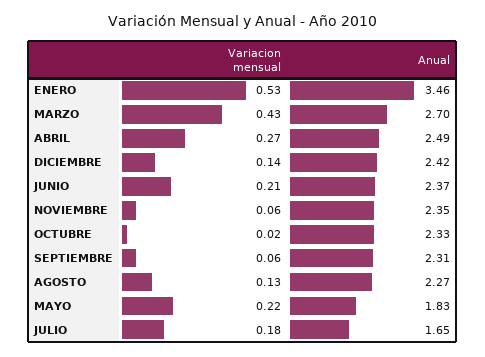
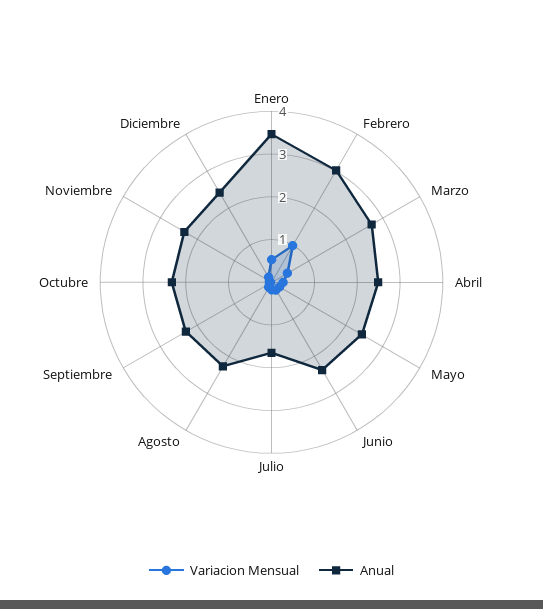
  {
    "Variacion mensual": {
      "ENERO": 0.53,
      "MARZO": 0.43,
      "ABRIL": 0.27,
      "DICIEMBRE": 0.14,
      "JUNIO": 0.21,
      "NOVIEMBRE": 0.06,
      "OCTUBRE": 0.02,
      "SEPTIEMBRE": 0.06,
      "AGOSTO": 0.13,
      "MAYO": 0.22,
-     "JULIO": 0.18
+     "JULIO": 0.18,
+     "Febrero": 1
    },
    "Anual": {
      "ENERO": 3.46,
      "MARZO": 2.7,
      "ABRIL": 2.49,
      "DICIEMBRE": 2.42,
      "JUNIO": 2.37,
      "NOVIEMBRE": 2.35,
      "OCTUBRE": 2.33,
      "SEPTIEMBRE": 2.31,
      "AGOSTO": 2.27,
-     "MAYO": 1.83,
+     "MAYO": 2.4,
-     "JULIO": 1.65
+     "JULIO": 1.65,
+     "Febrero": 3
    }
  }

